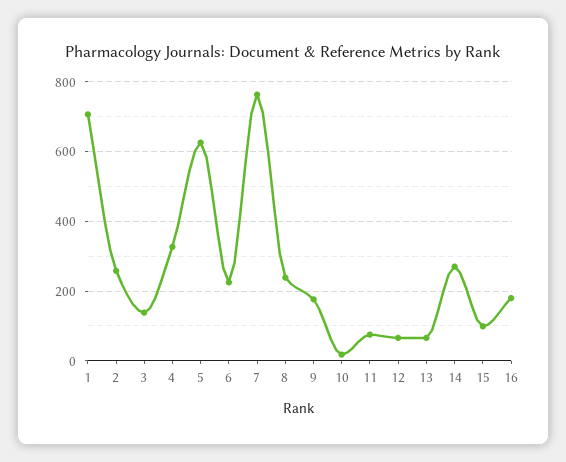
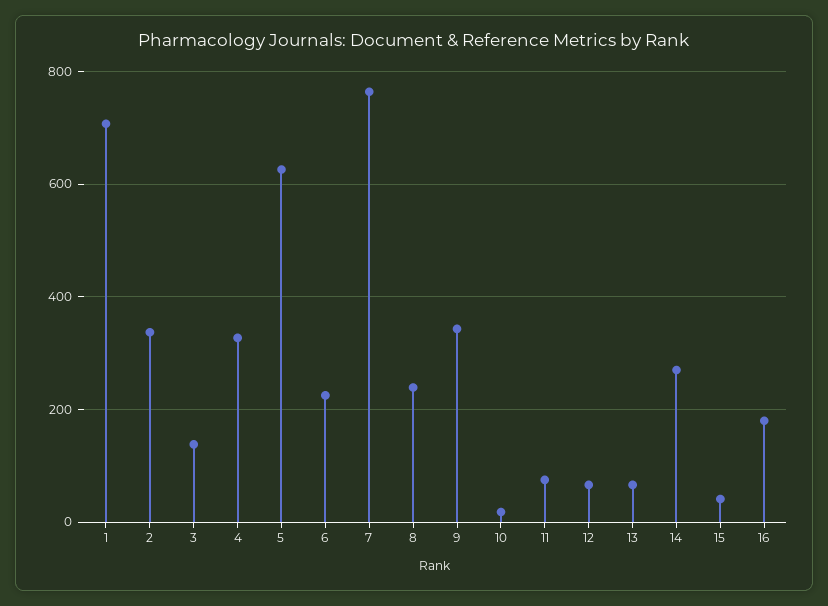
  {
    "1": 700,
-   "2": 260,
+   "2": 340,
    "3": 140,
    "4": 320,
    "5": 620,
    "6": 220,
    "7": 760,
    "8": 240,
-   "9": 180,
+   "9": 340,
    "10": 20,
    "11": 80,
    "12": 60,
    "13": 60,
    "14": 280,
-   "15": 100,
+   "15": 40,
    "16": 180
  }

